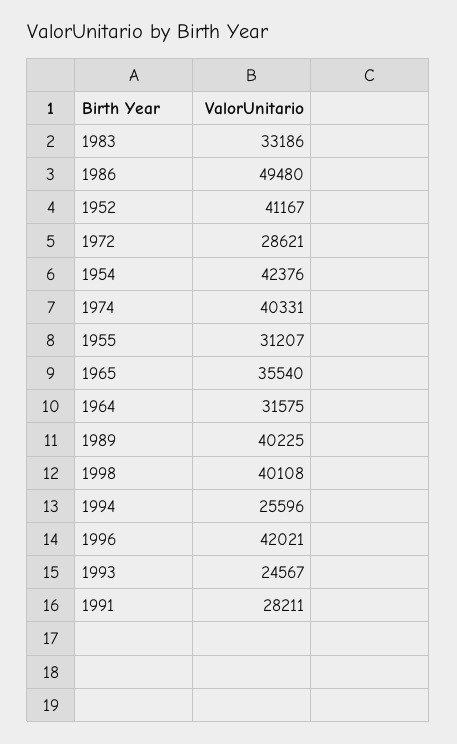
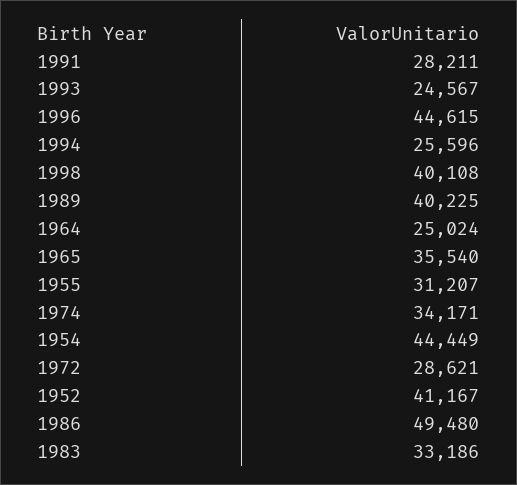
  {
    "1983": 33186,
    "1986": 49480,
    "1952": 41167,
    "1972": 28621,
-   "1954": 42376,
+   "1954": 44449,
-   "1974": 40331,
+   "1974": 34171,
    "1955": 31207,
    "1965": 35540,
-   "1964": 31575,
+   "1964": 25024,
    "1989": 40225,
    "1998": 40108,
    "1994": 25596,
-   "1996": 42021,
+   "1996": 44615,
    "1993": 24567,
    "1991": 28211
  }

